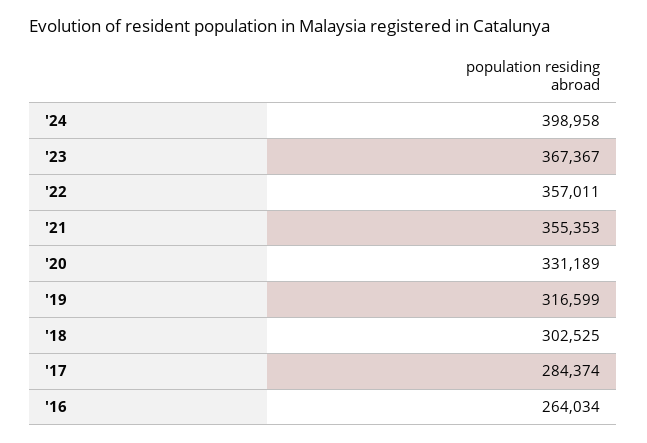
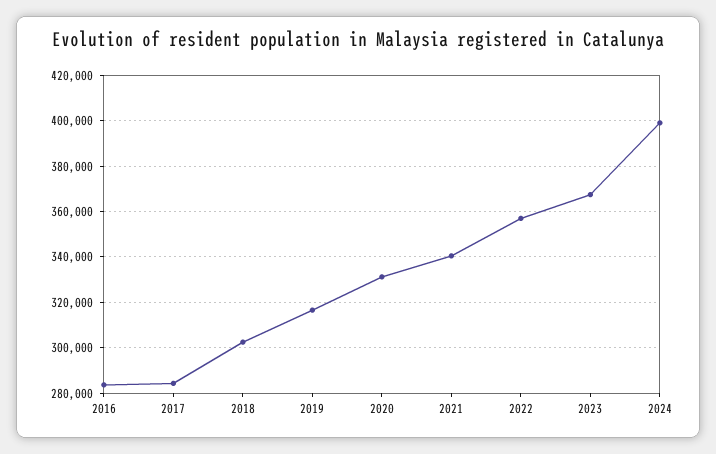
  {
    "'24": 398958,
    "'23": 367367,
    "'22": 357011,
-   "'21": 355353,
+   "'21": 340000,
    "'20": 331189,
    "'19": 316599,
    "'18": 302525,
    "'17": 284374,
-   "'16": 264034
+   "'16": 285000
  }

